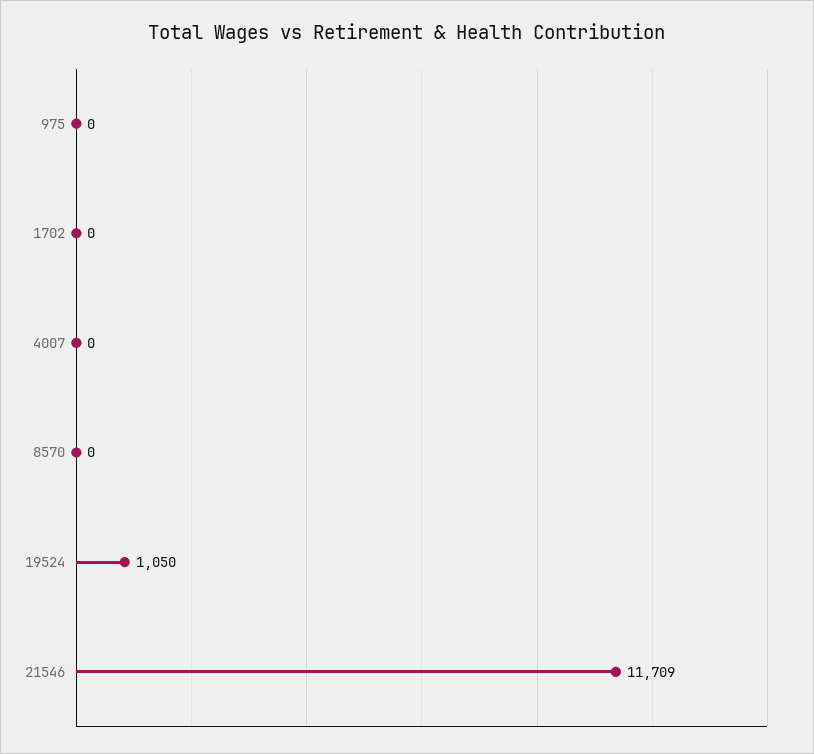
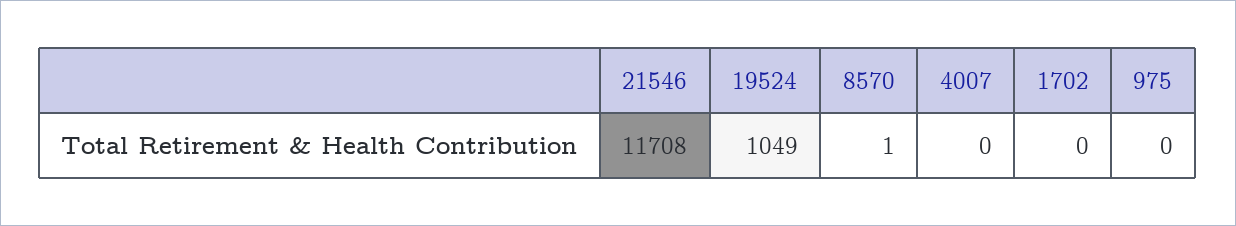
  {
    "975": 0,
    "1702": 0,
    "4007": 0,
-   "8570": 0,
+   "8570": 1,
-   "19524": 1050,
+   "19524": 1049,
-   "21546": 11709
+   "21546": 11708
  }

